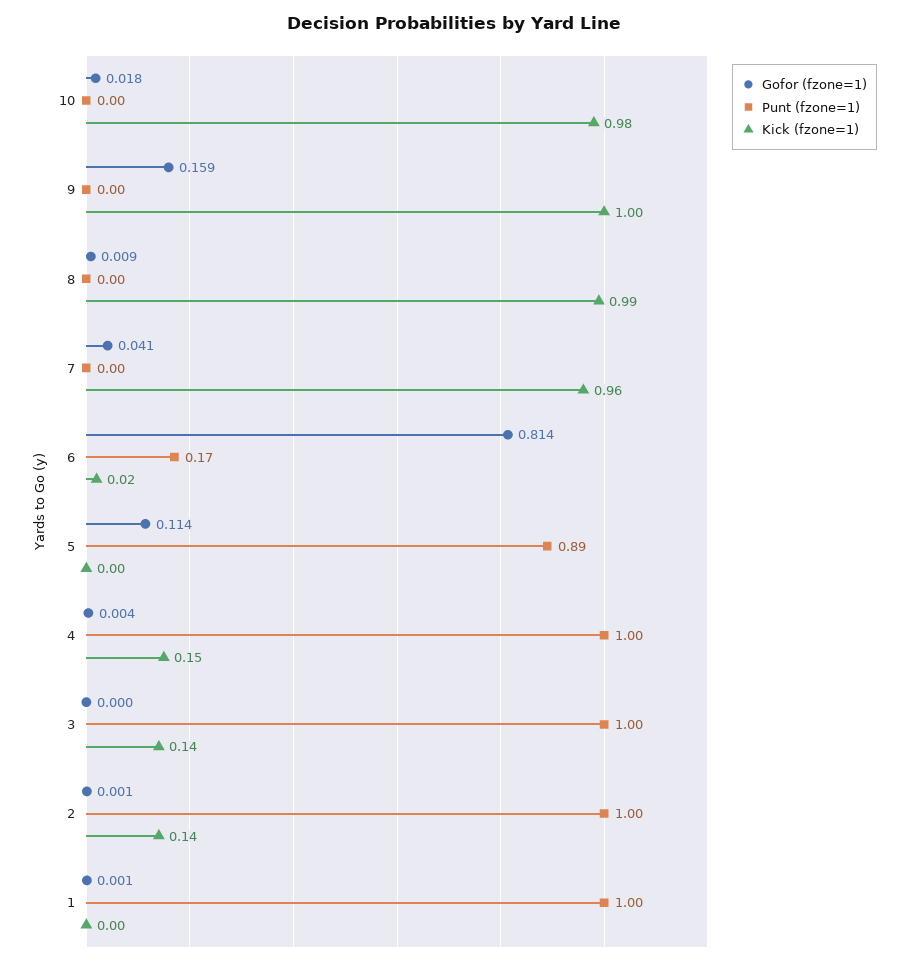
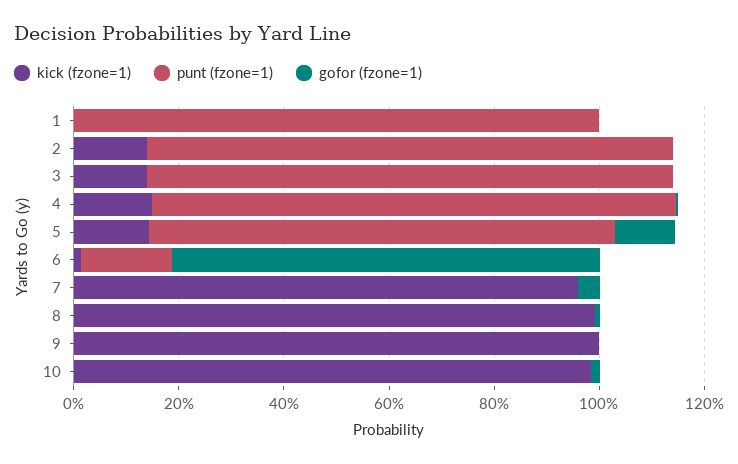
  {
    "Gofor (fzone=1)": {
      "10": 0.018,
-     "9": 0.159,
+     "9": 0,
      "8": 0.009,
      "7": 0.041,
      "6": 0.814,
      "5": 0.114,
      "4": 0.004,
      "3": 0,
      "2": 0.001,
      "1": 0.001
    },
    "Punt (fzone=1)": {
      "10": 0,
      "9": 0,
      "8": 0,
      "7": 0,
      "6": 0.17,
      "5": 0.89,
      "4": 1,
      "3": 1,
      "2": 1,
      "1": 1
    },
    "Kick (fzone=1)": {
      "10": 0.98,
      "9": 1,
      "8": 0.99,
      "7": 0.96,
      "6": 0.02,
-     "5": 0,
+     "5": 0.15,
      "4": 0.15,
      "3": 0.14,
      "2": 0.14,
      "1": 0
    }
  }

